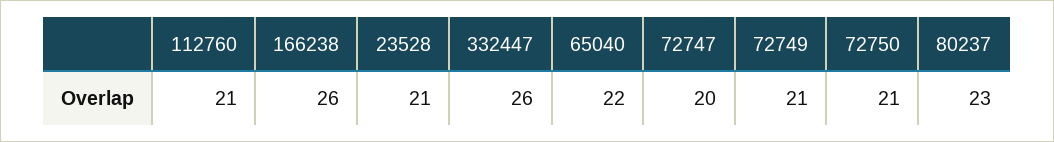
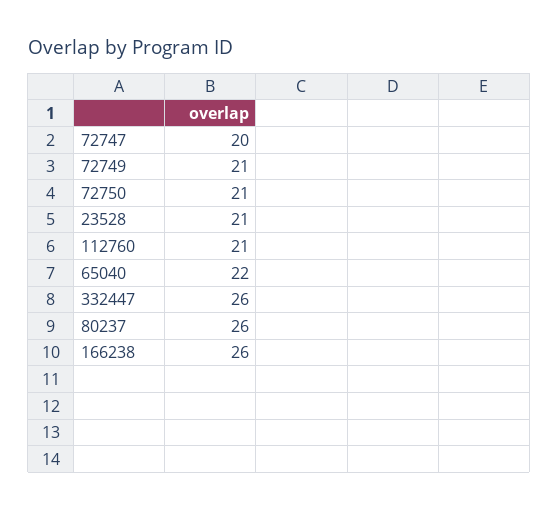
  {
    "112760": 21,
    "166238": 26,
    "23528": 21,
    "332447": 26,
    "65040": 22,
    "72747": 20,
    "72749": 21,
    "72750": 21,
-   "80237": 23
+   "80237": 26
  }

